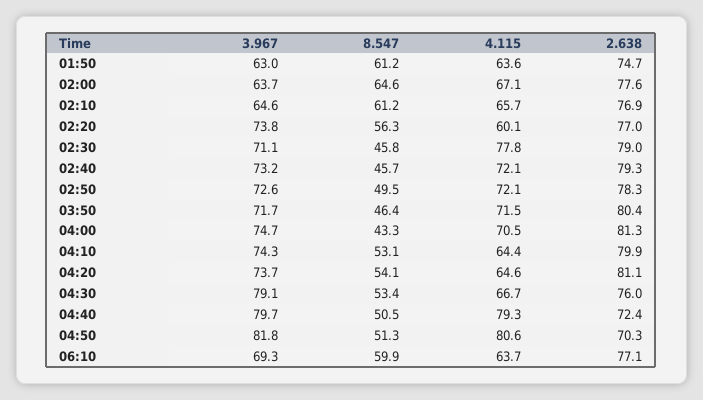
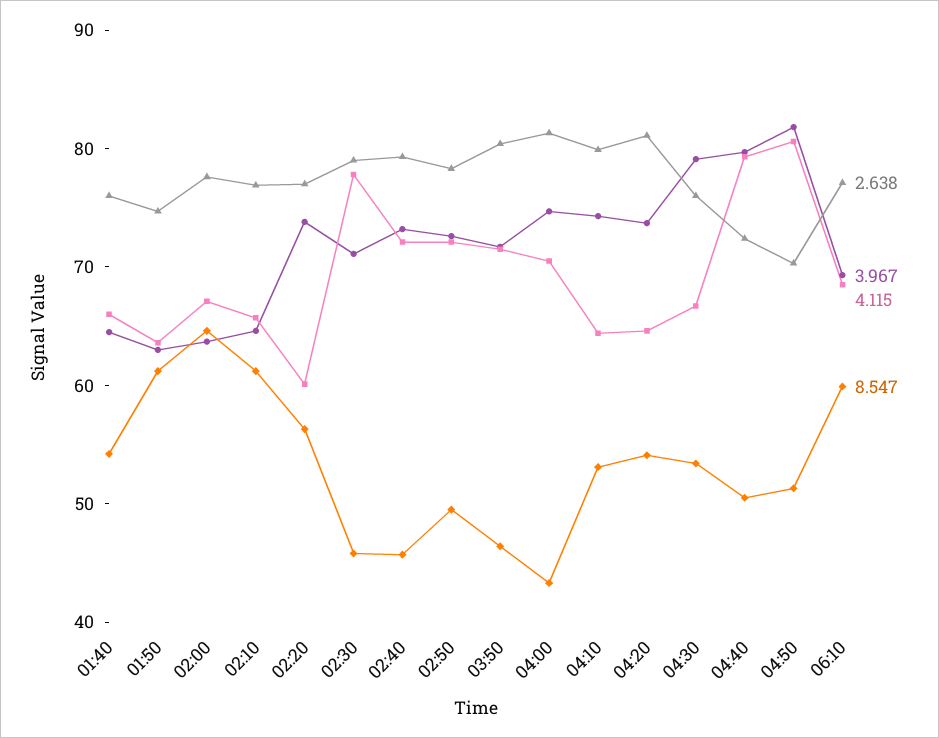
  {
    "3.967": {
      "01:50": 63,
      "02:00": 63.7,
      "02:10": 64.6,
      "02:20": 73.8,
      "02:30": 71.1,
      "02:40": 73.2,
      "02:50": 72.6,
      "03:50": 71.7,
      "04:00": 74.7,
      "04:10": 74.3,
      "04:20": 73.7,
      "04:30": 79.1,
      "04:40": 79.7,
      "04:50": 81.8,
-     "06:10": 69.3
+     "06:10": 69.3,
+     "01:40": 64
    },
    "8.547": {
      "01:50": 61.2,
      "02:00": 64.6,
      "02:10": 61.2,
      "02:20": 56.3,
      "02:30": 45.8,
      "02:40": 45.7,
      "02:50": 49.5,
      "03:50": 46.4,
      "04:00": 43.3,
      "04:10": 53.1,
      "04:20": 54.1,
      "04:30": 53.4,
      "04:40": 50.5,
      "04:50": 51.3,
-     "06:10": 59.9
+     "06:10": 59.9,
+     "01:40": 54
    },
    "4.115": {
      "01:50": 63.6,
      "02:00": 67.1,
      "02:10": 65.7,
      "02:20": 60.1,
      "02:30": 77.8,
      "02:40": 72.1,
      "02:50": 72.1,
      "03:50": 71.5,
      "04:00": 70.5,
      "04:10": 64.4,
      "04:20": 64.6,
      "04:30": 66.7,
      "04:40": 79.3,
      "04:50": 80.6,
-     "06:10": 63.7
+     "06:10": 68,
+     "01:40": 66
    },
    "2.638": {
      "01:50": 74.7,
      "02:00": 77.6,
      "02:10": 76.9,
      "02:20": 77,
      "02:30": 79,
      "02:40": 79.3,
      "02:50": 78.3,
      "03:50": 80.4,
      "04:00": 81.3,
      "04:10": 79.9,
      "04:20": 81.1,
      "04:30": 76,
      "04:40": 72.4,
      "04:50": 70.3,
-     "06:10": 77.1
+     "06:10": 77.1,
+     "01:40": 76
    }
  }

